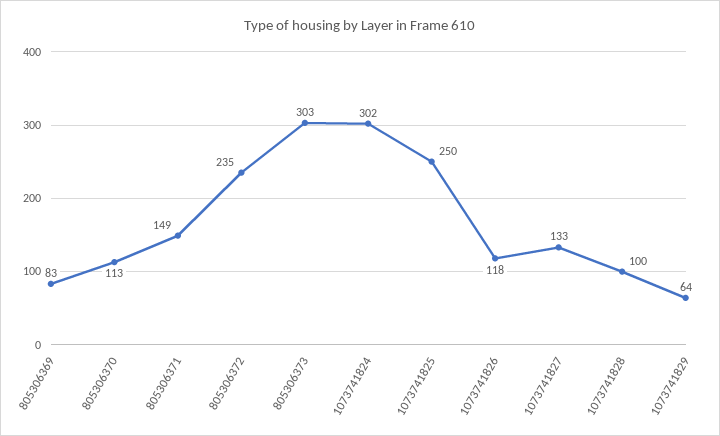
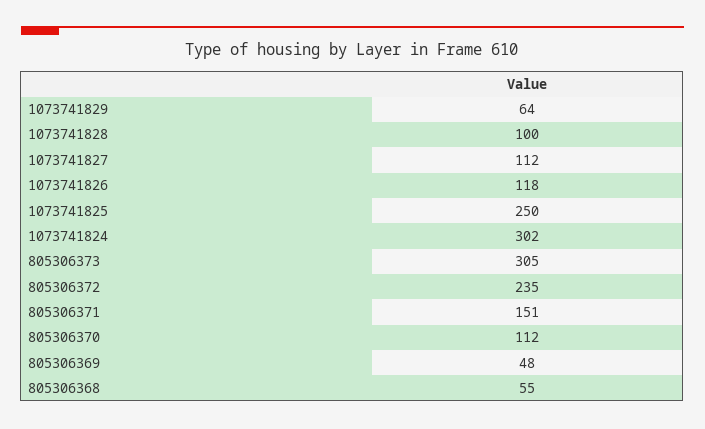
  {
-   "805306369": 83,
+   "805306369": 48,
-   "805306370": 113,
+   "805306370": 112,
-   "805306371": 149,
+   "805306371": 151,
    "805306372": 235,
-   "805306373": 303,
+   "805306373": 305,
    "1073741824": 302,
    "1073741825": 250,
    "1073741826": 118,
-   "1073741827": 133,
+   "1073741827": 112,
    "1073741828": 100,
-   "1073741829": 64
+   "1073741829": 64,
+   "805306368": 55
  }

